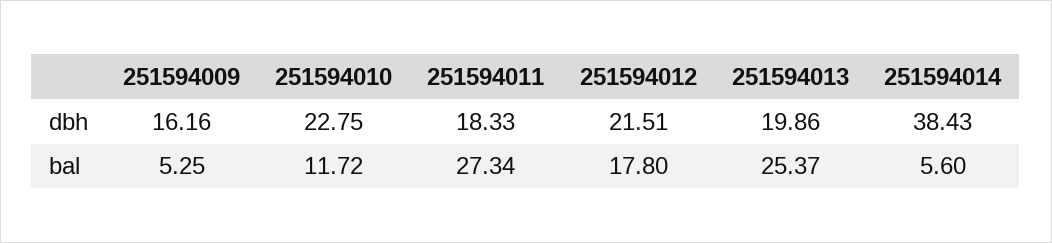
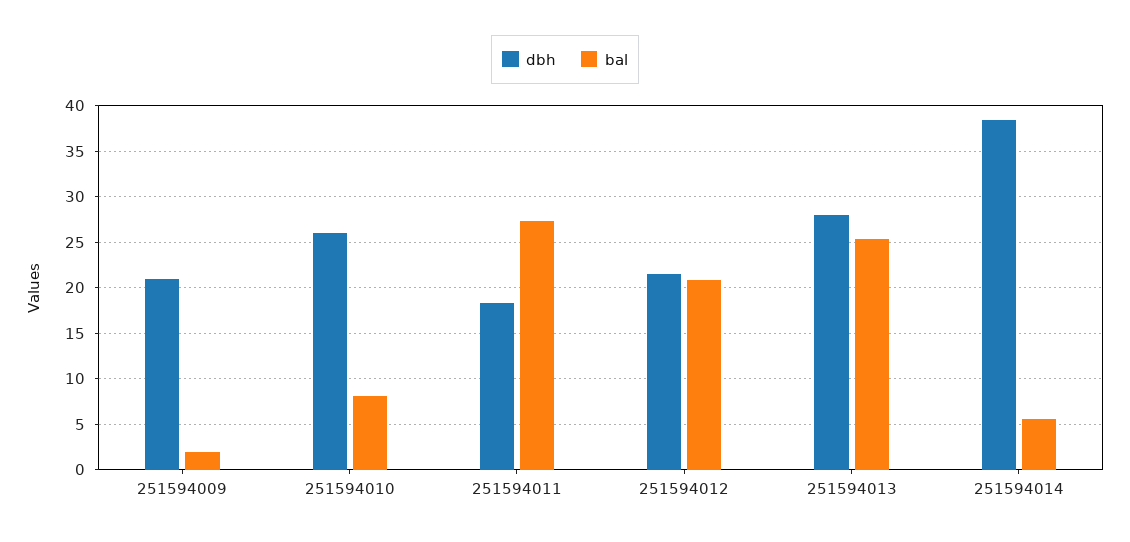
  {
    "dbh": {
-     "251594009": 16.16,
+     "251594009": 21,
-     "251594010": 22.75,
+     "251594010": 26,
      "251594011": 18.33,
      "251594012": 21.51,
-     "251594013": 19.86,
+     "251594013": 28,
      "251594014": 38.43
    },
    "bal": {
-     "251594009": 5.25,
+     "251594009": 2,
-     "251594010": 11.72,
+     "251594010": 8,
      "251594011": 27.34,
-     "251594012": 17.8,
+     "251594012": 21,
      "251594013": 25.37,
      "251594014": 5.6
    }
  }

